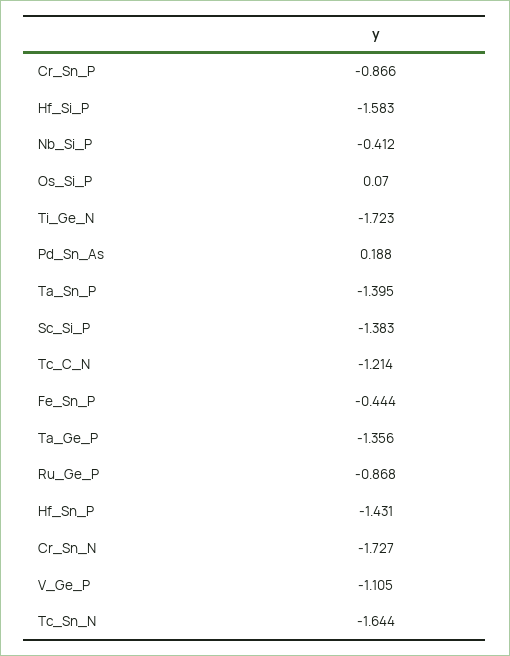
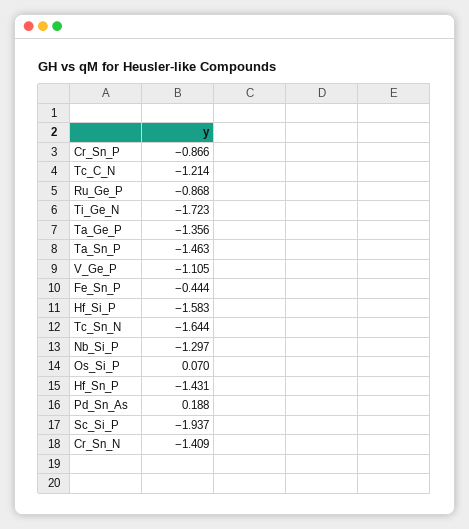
  {
    "Cr_Sn_P": -0.866,
    "Hf_Si_P": -1.583,
-   "Nb_Si_P": -0.412,
+   "Nb_Si_P": -1.297,
    "Os_Si_P": 0.07,
    "Ti_Ge_N": -1.723,
    "Pd_Sn_As": 0.188,
-   "Ta_Sn_P": -1.395,
+   "Ta_Sn_P": -1.463,
-   "Sc_Si_P": -1.383,
+   "Sc_Si_P": -1.937,
    "Tc_C_N": -1.214,
    "Fe_Sn_P": -0.444,
    "Ta_Ge_P": -1.356,
    "Ru_Ge_P": -0.868,
    "Hf_Sn_P": -1.431,
-   "Cr_Sn_N": -1.727,
+   "Cr_Sn_N": -1.409,
    "V_Ge_P": -1.105,
    "Tc_Sn_N": -1.644
  }

